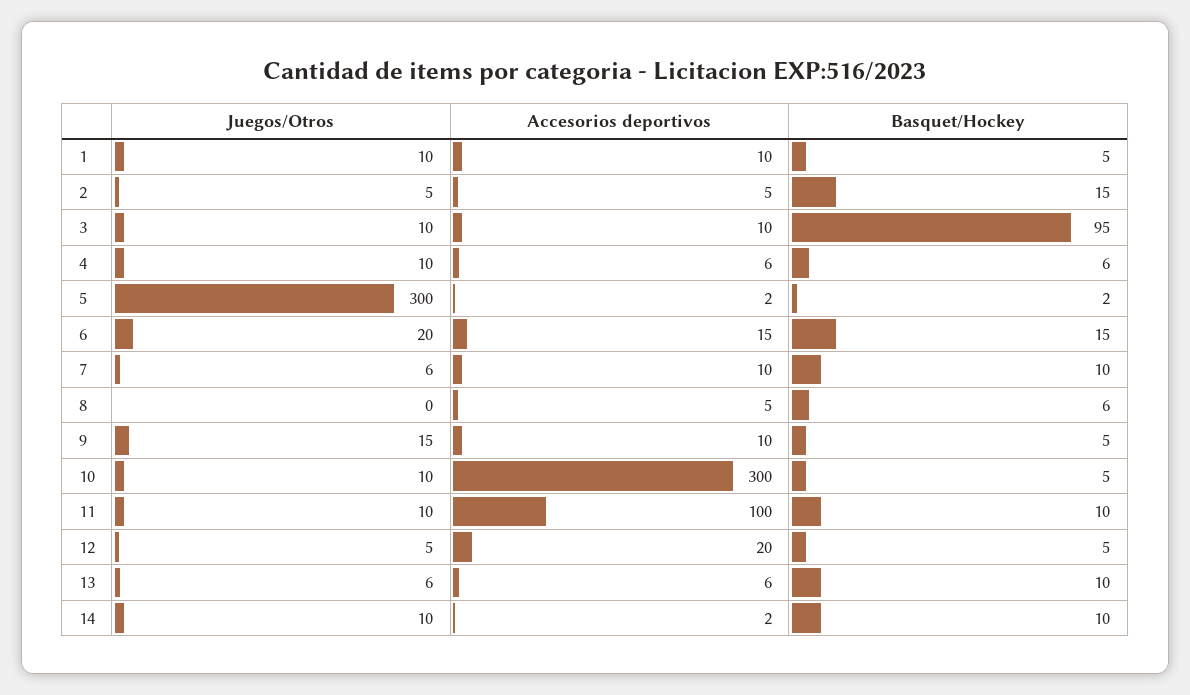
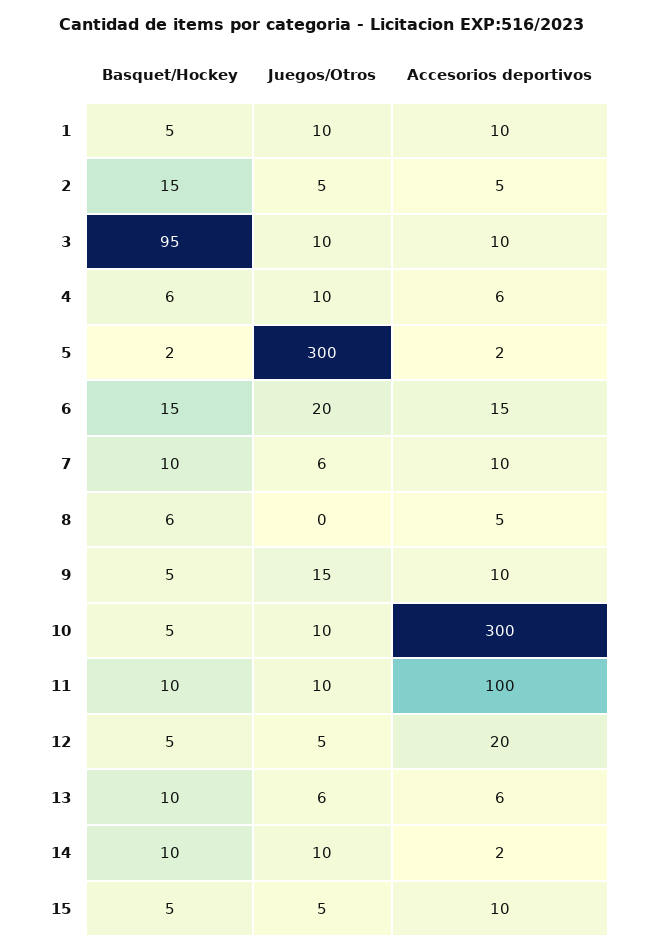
  {
    "Juegos/Otros": {
      "1": 10,
      "2": 5,
      "3": 10,
      "4": 10,
      "5": 300,
      "6": 20,
      "7": 6,
      "8": 0,
      "9": 15,
      "10": 10,
      "11": 10,
      "12": 5,
      "13": 6,
-     "14": 10
+     "14": 10,
+     "15": 5
    },
    "Accesorios deportivos": {
      "1": 10,
      "2": 5,
      "3": 10,
      "4": 6,
      "5": 2,
      "6": 15,
      "7": 10,
      "8": 5,
      "9": 10,
      "10": 300,
      "11": 100,
      "12": 20,
      "13": 6,
-     "14": 2
+     "14": 2,
+     "15": 10
    },
    "Basquet/Hockey": {
      "1": 5,
      "2": 15,
      "3": 95,
      "4": 6,
      "5": 2,
      "6": 15,
      "7": 10,
      "8": 6,
      "9": 5,
      "10": 5,
      "11": 10,
      "12": 5,
      "13": 10,
-     "14": 10
+     "14": 10,
+     "15": 5
    }
  }

